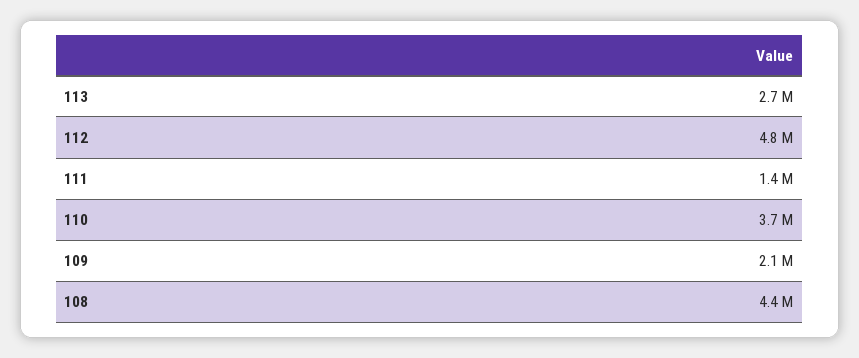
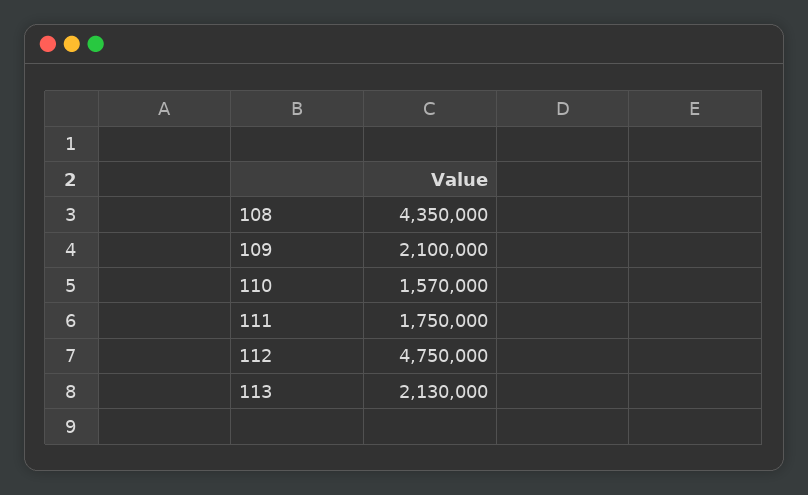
  {
-   "113": 2700000,
+   "113": 2130000,
    "112": 4750000,
-   "111": 1400000,
+   "111": 1750000,
-   "110": 3700000,
+   "110": 1570000,
    "109": 2100000,
    "108": 4350000
  }

